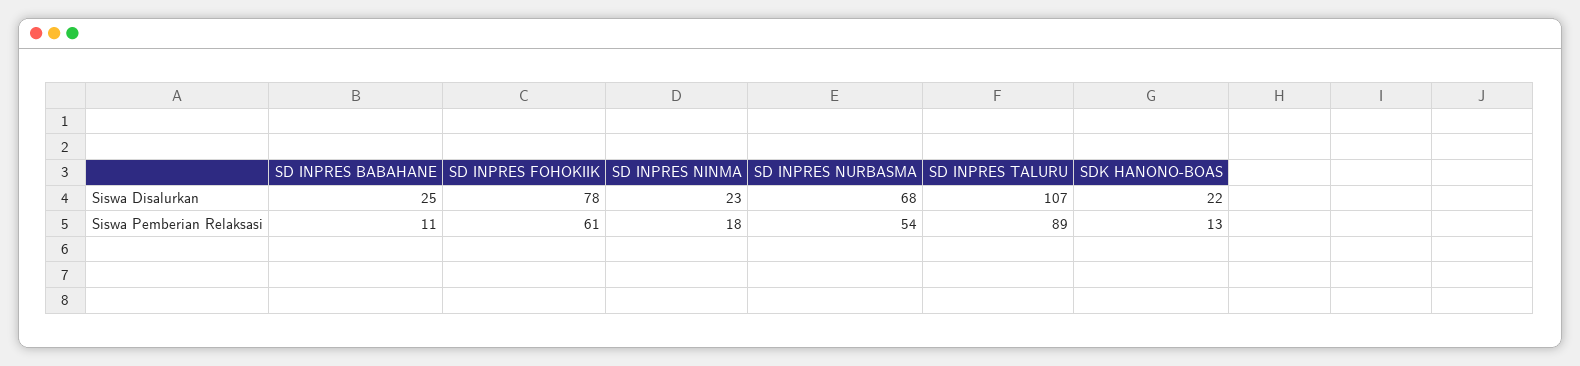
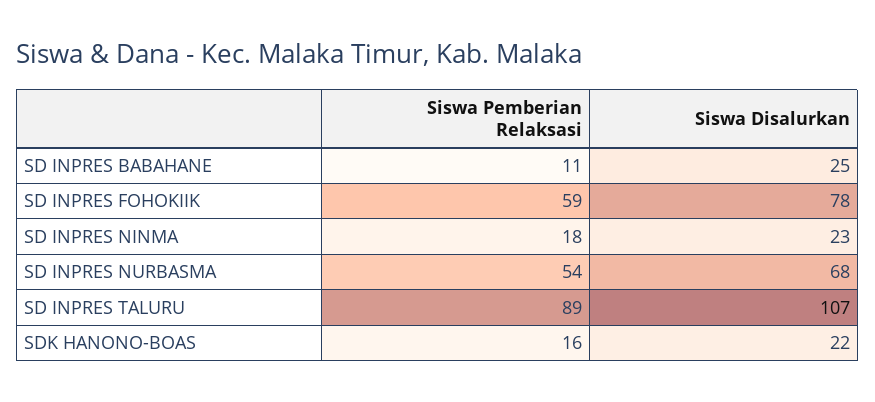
  {
    "SD INPRES BABAHANE": {
      "Siswa Disalurkan": 25,
      "Siswa Pemberian Relaksasi": 11
    },
    "SD INPRES FOHOKIIK": {
      "Siswa Disalurkan": 78,
-     "Siswa Pemberian Relaksasi": 61
+     "Siswa Pemberian Relaksasi": 59
    },
    "SD INPRES NINMA": {
      "Siswa Disalurkan": 23,
      "Siswa Pemberian Relaksasi": 18
    },
    "SD INPRES NURBASMA": {
      "Siswa Disalurkan": 68,
      "Siswa Pemberian Relaksasi": 54
    },
    "SD INPRES TALURU": {
      "Siswa Disalurkan": 107,
      "Siswa Pemberian Relaksasi": 89
    },
    "SDK HANONO-BOAS": {
      "Siswa Disalurkan": 22,
-     "Siswa Pemberian Relaksasi": 13
+     "Siswa Pemberian Relaksasi": 16
    }
  }

